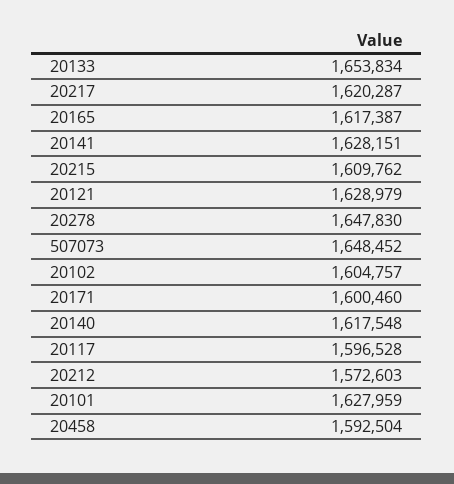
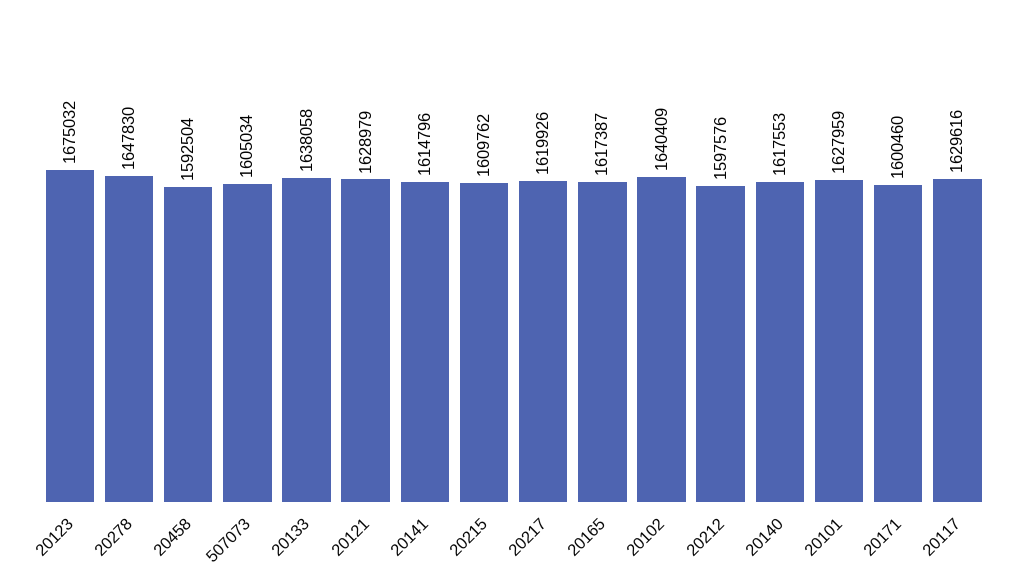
  {
-   "20133": 1653834,
+   "20133": 1638058,
-   "20217": 1620287,
+   "20217": 1619926,
    "20165": 1617387,
-   "20141": 1628151,
+   "20141": 1614796,
    "20215": 1609762,
    "20121": 1628979,
    "20278": 1647830,
-   "507073": 1648452,
+   "507073": 1605034,
-   "20102": 1604757,
+   "20102": 1640409,
    "20171": 1600460,
-   "20140": 1617548,
+   "20140": 1617553,
-   "20117": 1596528,
+   "20117": 1629616,
-   "20212": 1572603,
+   "20212": 1597576,
    "20101": 1627959,
-   "20458": 1592504
+   "20458": 1592504,
+   "20123": 1675032
  }

